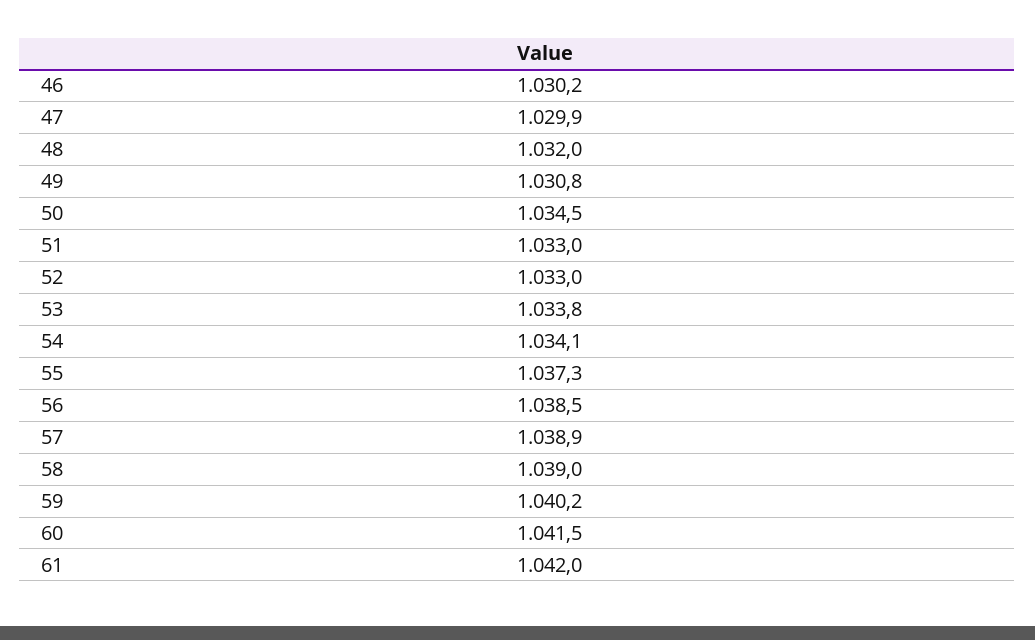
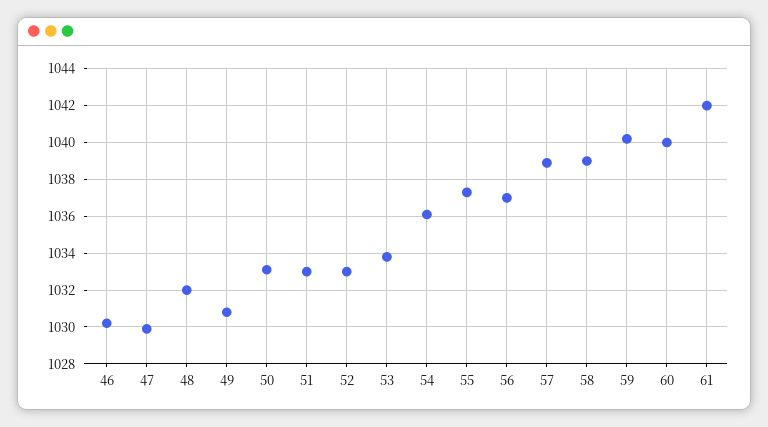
  {
    "46": 1030.2,
    "47": 1029.9,
    "48": 1032,
    "49": 1030.8,
-   "50": 1034.5,
+   "50": 1033,
    "51": 1033,
    "52": 1033,
    "53": 1033.8,
-   "54": 1034.1,
+   "54": 1036,
    "55": 1037.3,
-   "56": 1038.5,
+   "56": 1037,
    "57": 1038.9,
    "58": 1039,
    "59": 1040.2,
-   "60": 1041.5,
+   "60": 1040,
    "61": 1042
  }

